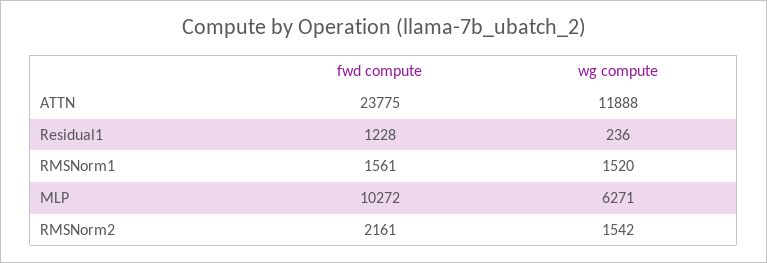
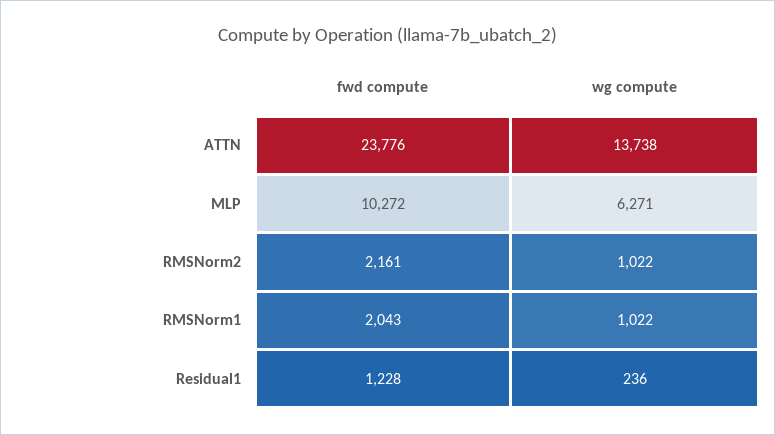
  {
    "fwd compute": {
-     "ATTN": 23775,
+     "ATTN": 23776,
      "Residual1": 1228,
-     "RMSNorm1": 1561,
+     "RMSNorm1": 2043,
      "MLP": 10272,
      "RMSNorm2": 2161
    },
    "wg compute": {
-     "ATTN": 11888,
+     "ATTN": 13738,
      "Residual1": 236,
-     "RMSNorm1": 1520,
+     "RMSNorm1": 1022,
      "MLP": 6271,
-     "RMSNorm2": 1542
+     "RMSNorm2": 1022
    }
  }

